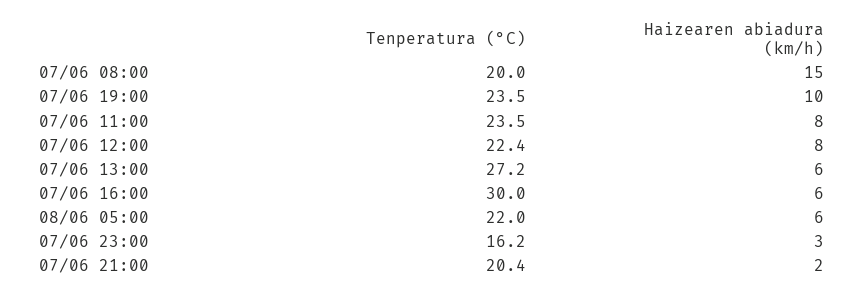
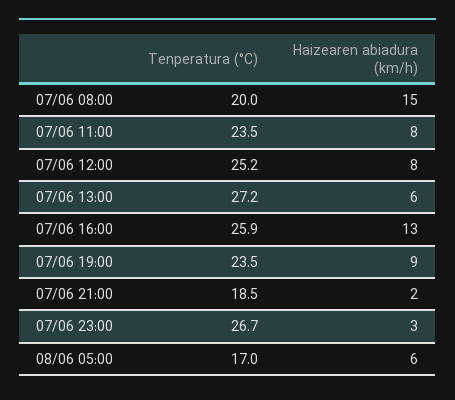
  {
    "Tenperatura (°C)": {
      "07/06 08:00": 20,
      "07/06 19:00": 23.5,
      "07/06 11:00": 23.5,
-     "07/06 12:00": 22.4,
+     "07/06 12:00": 25.2,
      "07/06 13:00": 27.2,
-     "07/06 16:00": 30,
+     "07/06 16:00": 25.9,
-     "08/06 05:00": 22,
+     "08/06 05:00": 17,
-     "07/06 23:00": 16.2,
+     "07/06 23:00": 26.7,
-     "07/06 21:00": 20.4
+     "07/06 21:00": 18.5
    },
    "Haizearen abiadura (km/h)": {
      "07/06 08:00": 15,
-     "07/06 19:00": 10,
+     "07/06 19:00": 9,
      "07/06 11:00": 8,
      "07/06 12:00": 8,
      "07/06 13:00": 6,
-     "07/06 16:00": 6,
+     "07/06 16:00": 13,
      "08/06 05:00": 6,
      "07/06 23:00": 3,
      "07/06 21:00": 2
    }
  }

